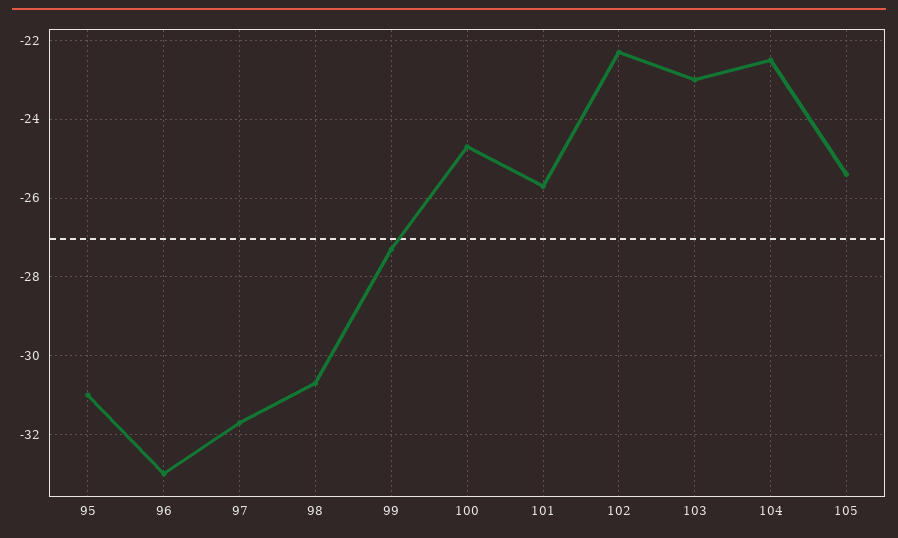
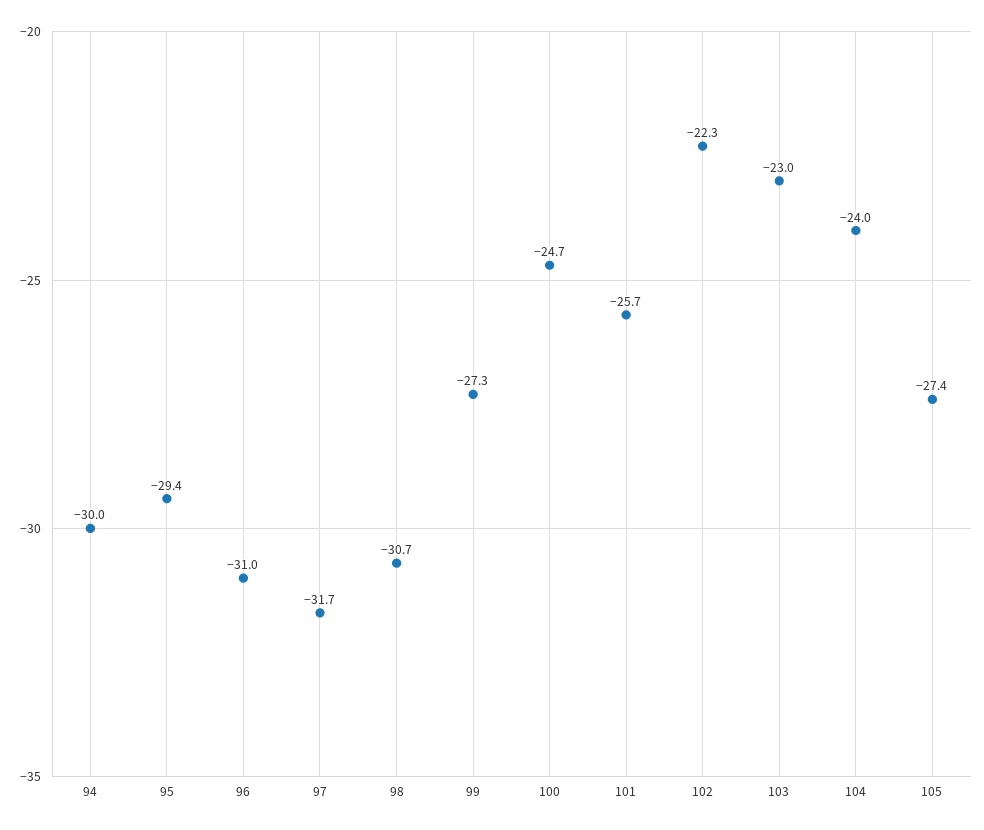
  {
-   "95": -31,
+   "95": -29.4,
-   "96": -33,
+   "96": -31,
    "97": -31.7,
    "98": -30.7,
    "99": -27.3,
    "100": -24.7,
    "101": -25.7,
    "102": -22.3,
    "103": -23,
-   "104": -22.5,
+   "104": -24,
-   "105": -25.5
+   "105": -27.4,
+   "94": -30
  }

